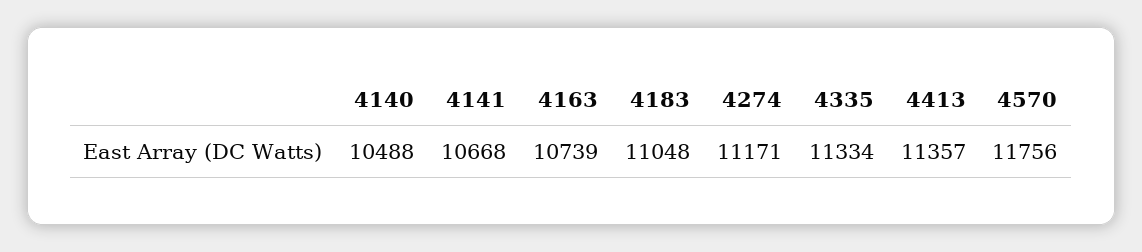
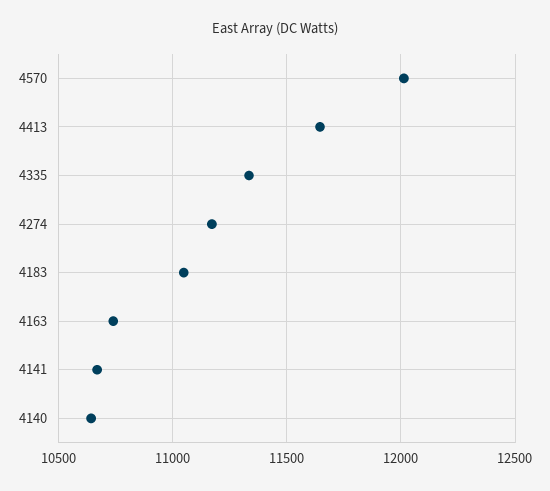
  {
-   "4140": 10488,
+   "4140": 10650,
    "4141": 10668,
    "4163": 10739,
    "4183": 11048,
    "4274": 11171,
    "4335": 11334,
-   "4413": 11357,
+   "4413": 11650,
-   "4570": 11756
+   "4570": 12000
  }

